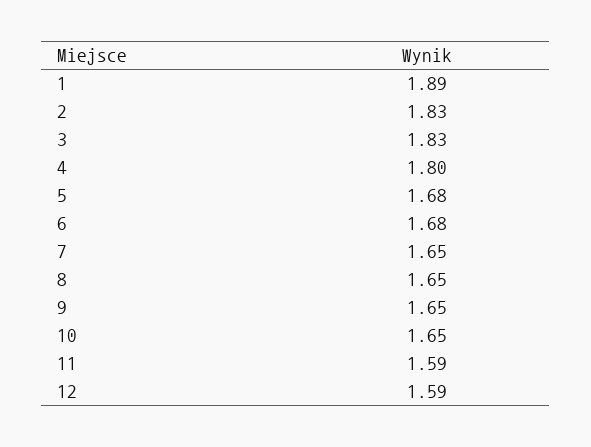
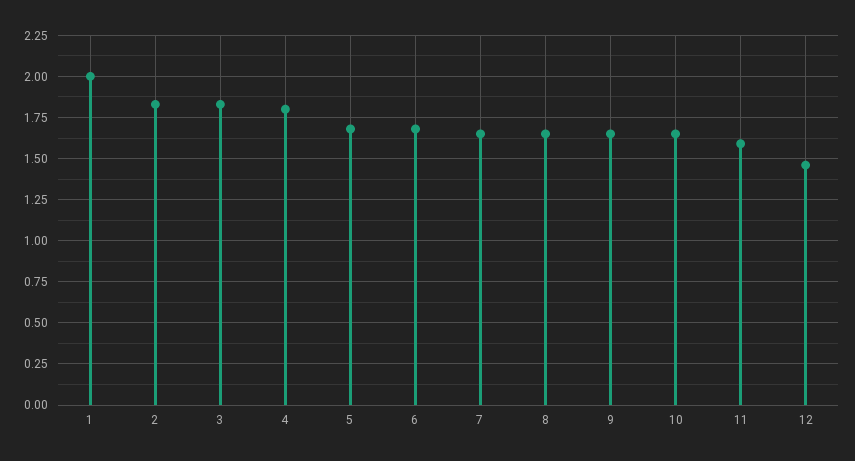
  {
-   "1": 1.89,
+   "1": 2,
    "2": 1.83,
    "3": 1.83,
    "4": 1.8,
    "5": 1.68,
    "6": 1.68,
    "7": 1.65,
    "8": 1.65,
    "9": 1.65,
    "10": 1.65,
    "11": 1.59,
-   "12": 1.59
+   "12": 1.45
  }

